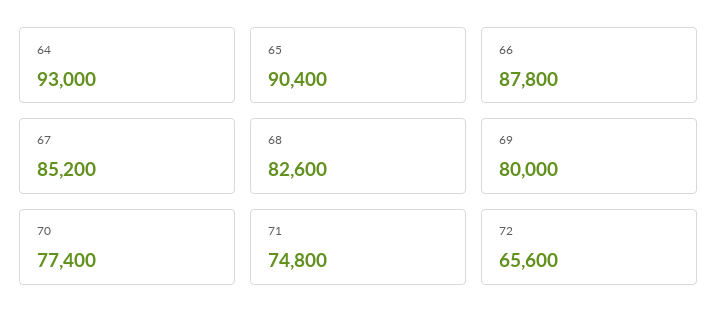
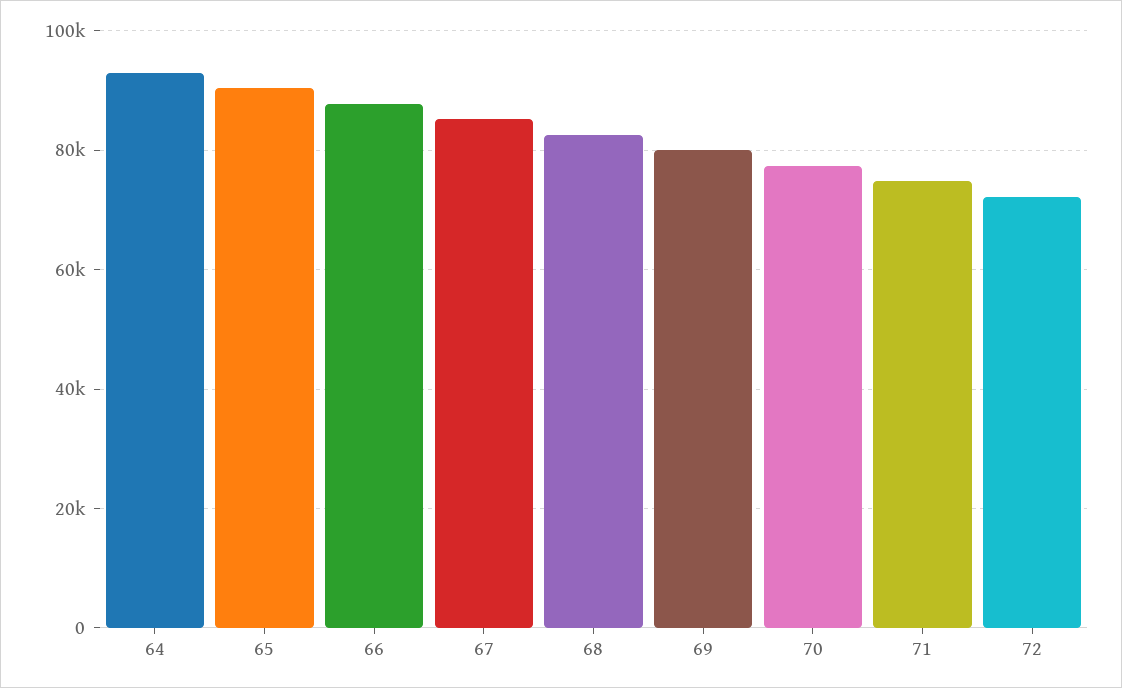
  {
    "64": 93000,
    "65": 90400,
    "66": 87800,
    "67": 85200,
    "68": 82600,
    "69": 80000,
    "70": 77400,
    "71": 74800,
-   "72": 65600
+   "72": 72000
  }

